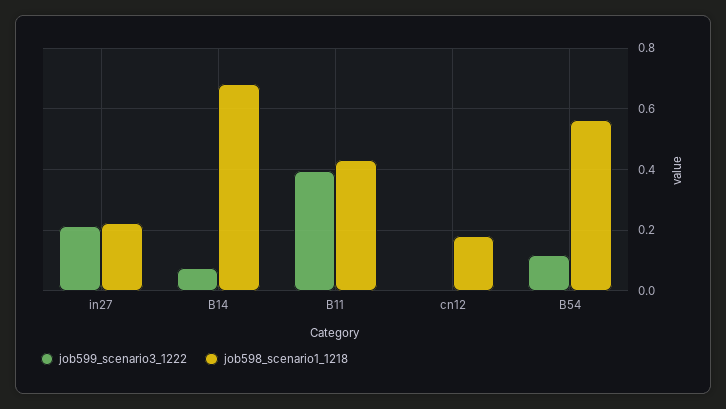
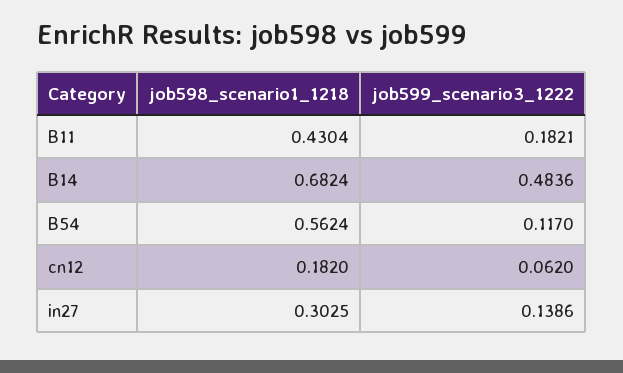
  {
    "job599_scenario3_1222": {
-     "in27": 0.22,
+     "in27": 0.1386,
-     "B14": 0.08,
+     "B14": 0.4836,
-     "B11": 0.4,
+     "B11": 0.1821,
-     "cn12": 0,
+     "cn12": 0.062,
      "B54": 0.117
    },
    "job598_scenario1_1218": {
-     "in27": 0.22,
+     "in27": 0.3025,
      "B14": 0.6824,
      "B11": 0.4304,
      "cn12": 0.182,
      "B54": 0.5624
    }
  }

